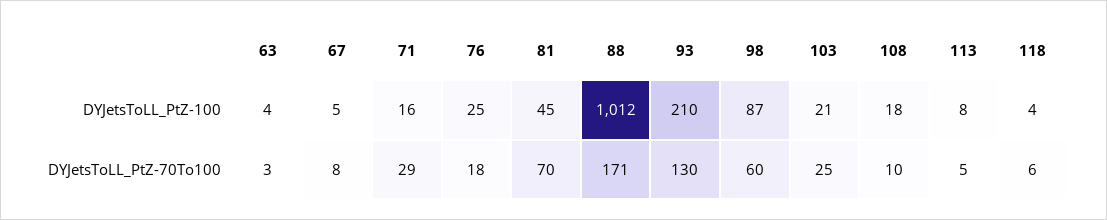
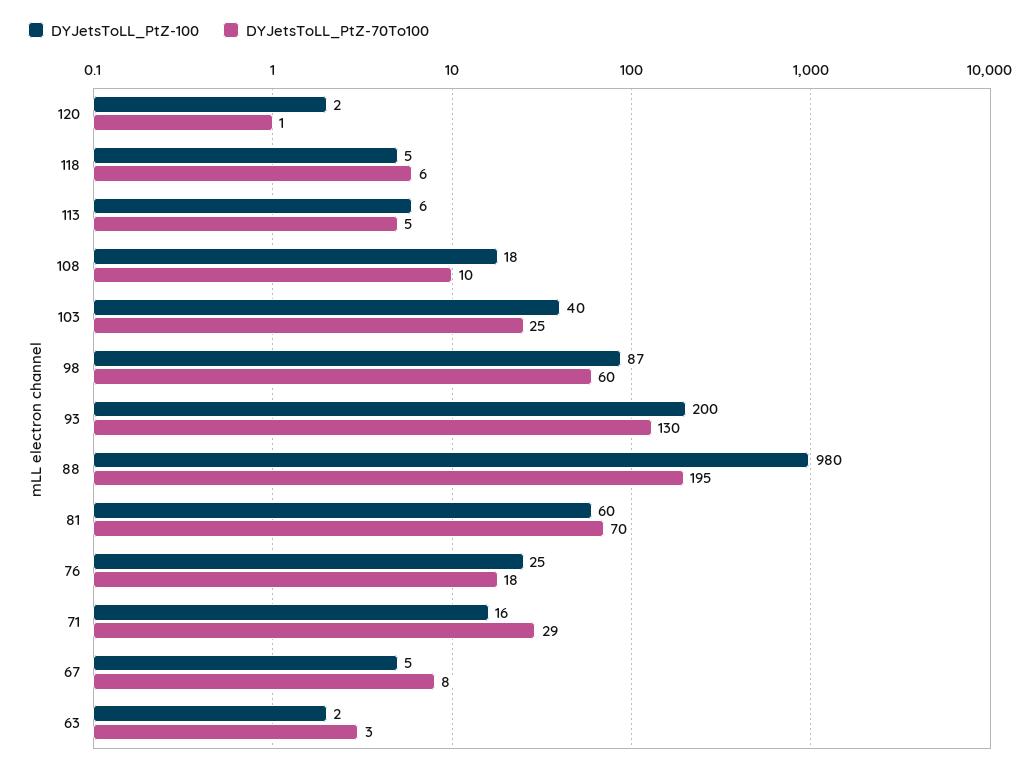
  {
    "DYJetsToLL_PtZ-100": {
-     "63": 4,
+     "63": 2,
      "67": 5,
      "71": 16,
      "76": 25,
-     "81": 45,
+     "81": 60,
-     "88": 1012,
+     "88": 980,
-     "93": 210,
+     "93": 200,
      "98": 87,
-     "103": 21,
+     "103": 40,
      "108": 18,
-     "113": 8,
+     "113": 6,
-     "118": 4
+     "118": 5,
+     "120": 2
    },
    "DYJetsToLL_PtZ-70To100": {
      "63": 3,
      "67": 8,
      "71": 29,
      "76": 18,
      "81": 70,
-     "88": 171,
+     "88": 195,
      "93": 130,
      "98": 60,
      "103": 25,
      "108": 10,
      "113": 5,
-     "118": 6
+     "118": 6,
+     "120": 1
    }
  }

